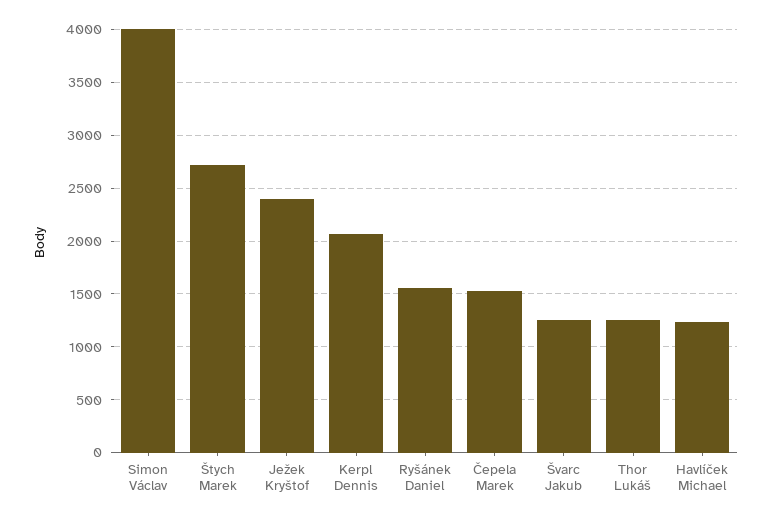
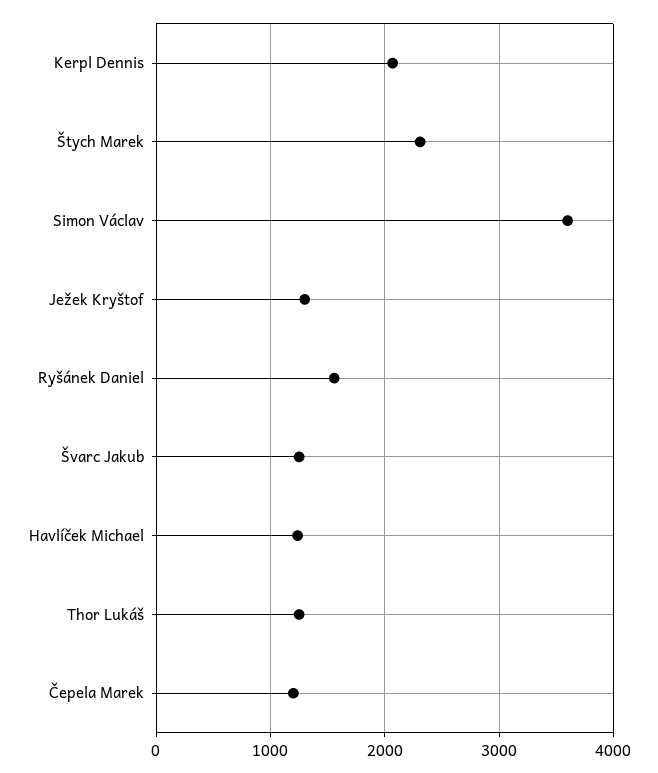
  {
-   "Simon Václav": 4000,
+   "Simon Václav": 3600,
-   "Štych Marek": 2700,
+   "Štych Marek": 2300,
-   "Ježek Kryštof": 2400,
+   "Ježek Kryštof": 1300,
    "Kerpl Dennis": 2100,
    "Ryšánek Daniel": 1600,
-   "Čepela Marek": 1500,
+   "Čepela Marek": 1200,
    "Švarc Jakub": 1300,
    "Thor Lukáš": 1300,
    "Havlíček Michael": 1200
  }

